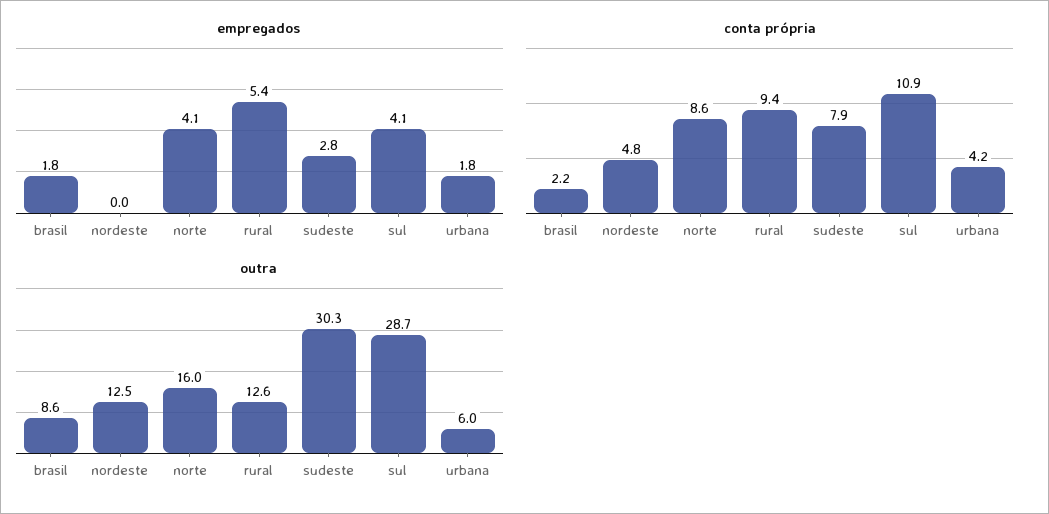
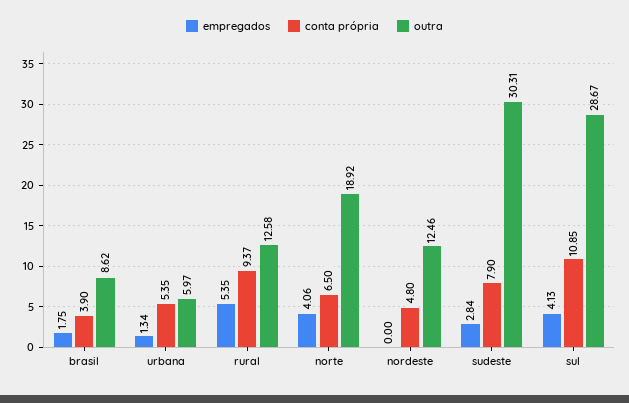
  {
    "empregados": {
      "brasil": 1.75,
      "nordeste": 0,
      "norte": 4.06,
      "rural": 5.35,
      "sudeste": 2.84,
      "sul": 4.13,
-     "urbana": 1.8
+     "urbana": 1.34
    },
    "conta própria": {
-     "brasil": 2.2,
+     "brasil": 3.9,
      "nordeste": 4.8,
-     "norte": 8.6,
+     "norte": 6.5,
      "rural": 9.37,
      "sudeste": 7.9,
      "sul": 10.85,
-     "urbana": 4.2
+     "urbana": 5.35
    },
    "outra": {
      "brasil": 8.62,
      "nordeste": 12.46,
-     "norte": 16,
+     "norte": 18.92,
      "rural": 12.58,
      "sudeste": 30.31,
      "sul": 28.67,
      "urbana": 5.97
    }
  }

